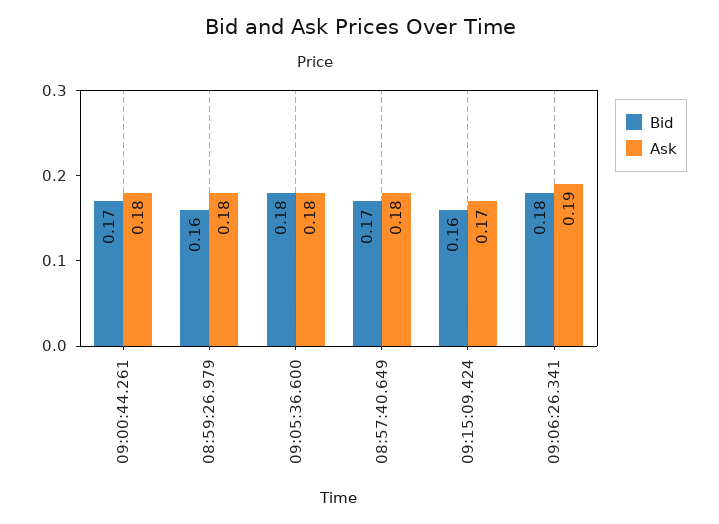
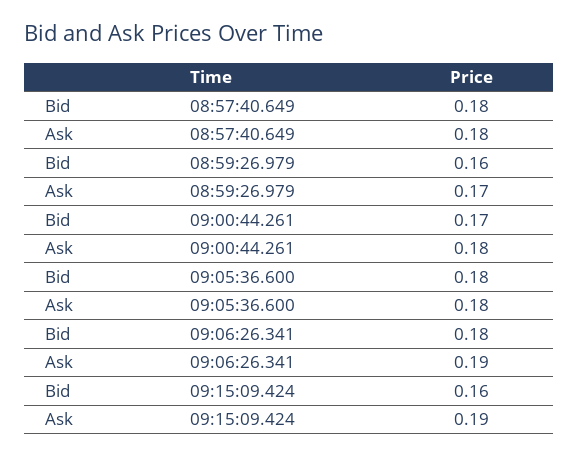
  {
    "Bid": {
      "09:00:44.261": 0.17,
      "08:59:26.979": 0.16,
      "09:05:36.600": 0.18,
-     "08:57:40.649": 0.17,
+     "08:57:40.649": 0.18,
      "09:15:09.424": 0.16,
      "09:06:26.341": 0.18
    },
    "Ask": {
      "09:00:44.261": 0.18,
-     "08:59:26.979": 0.18,
+     "08:59:26.979": 0.17,
      "09:05:36.600": 0.18,
      "08:57:40.649": 0.18,
-     "09:15:09.424": 0.17,
+     "09:15:09.424": 0.19,
      "09:06:26.341": 0.19
    }
  }

